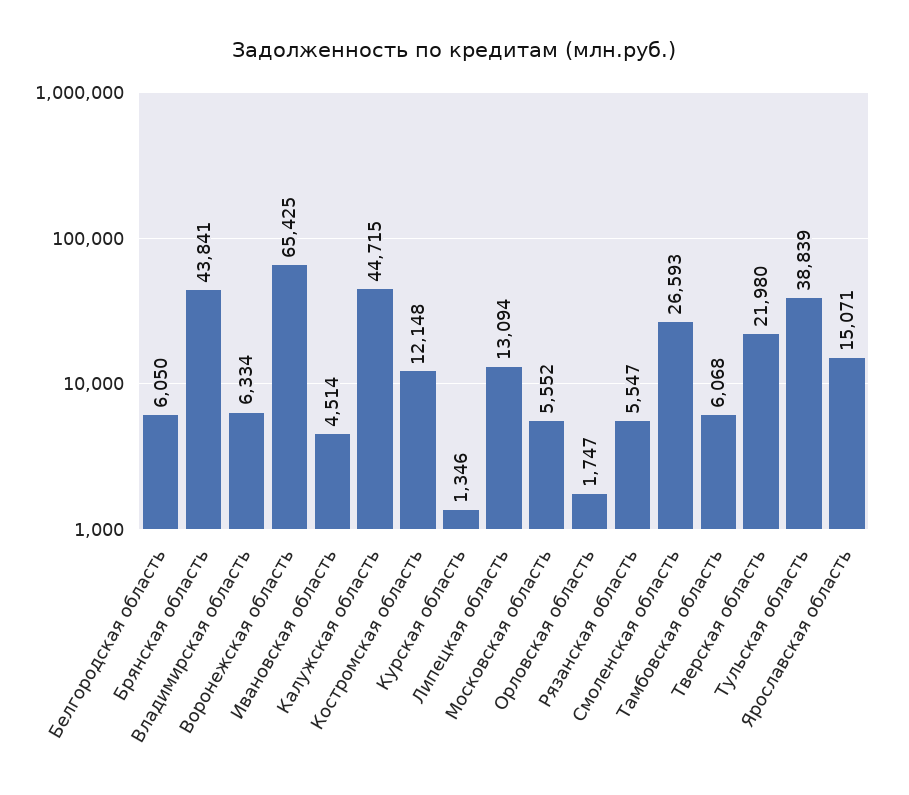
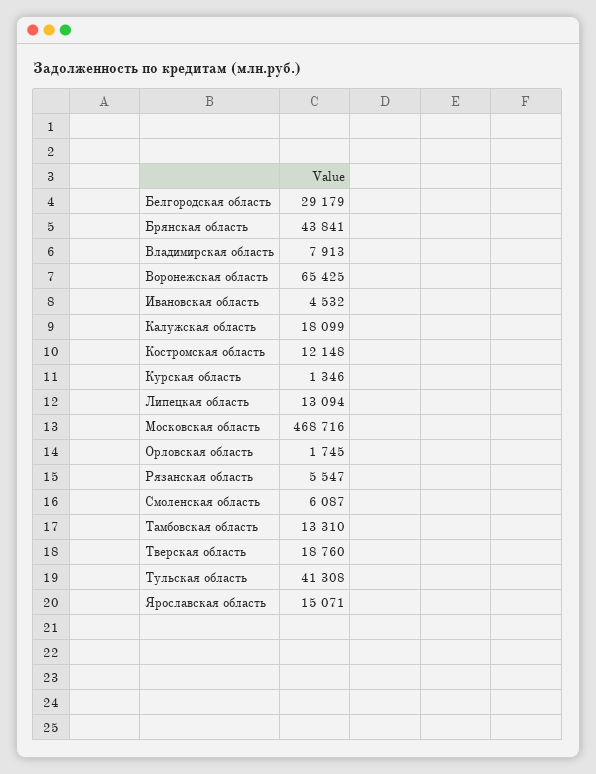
  {
-   "Белгородская область": 6050,
+   "Белгородская область": 29179,
    "Брянская область": 43841,
-   "Владимирская область": 6334,
+   "Владимирская область": 7913,
    "Воронежская область": 65425,
-   "Ивановская область": 4514,
+   "Ивановская область": 4532,
-   "Калужская область": 44715,
+   "Калужская область": 18099,
    "Костромская область": 12148,
    "Курская область": 1346,
    "Липецкая область": 13094,
-   "Московская область": 5552,
+   "Московская область": 468716,
-   "Орловская область": 1747,
+   "Орловская область": 1745,
    "Рязанская область": 5547,
-   "Смоленская область": 26593,
+   "Смоленская область": 6087,
-   "Тамбовская область": 6068,
+   "Тамбовская область": 13310,
-   "Тверская область": 21980,
+   "Тверская область": 18760,
-   "Тульская область": 38839,
+   "Тульская область": 41308,
    "Ярославская область": 15071
  }

